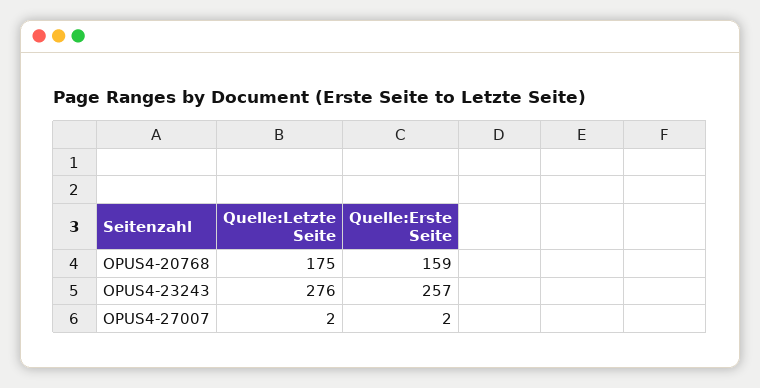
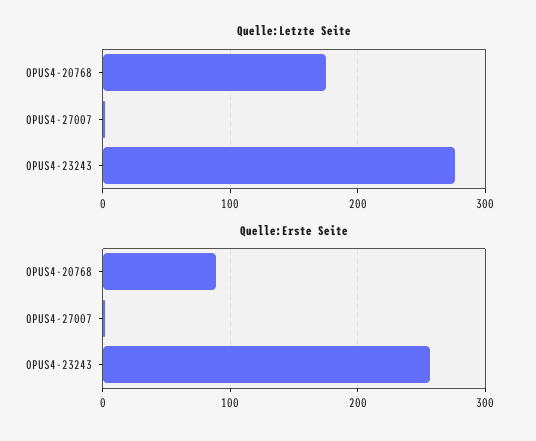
  {
    "Quelle:Letzte Seite": {
      "OPUS4-20768": 175,
      "OPUS4-23243": 276,
      "OPUS4-27007": 2
    },
    "Quelle:Erste Seite": {
-     "OPUS4-20768": 159,
+     "OPUS4-20768": 90,
      "OPUS4-23243": 257,
      "OPUS4-27007": 2
    }
  }

